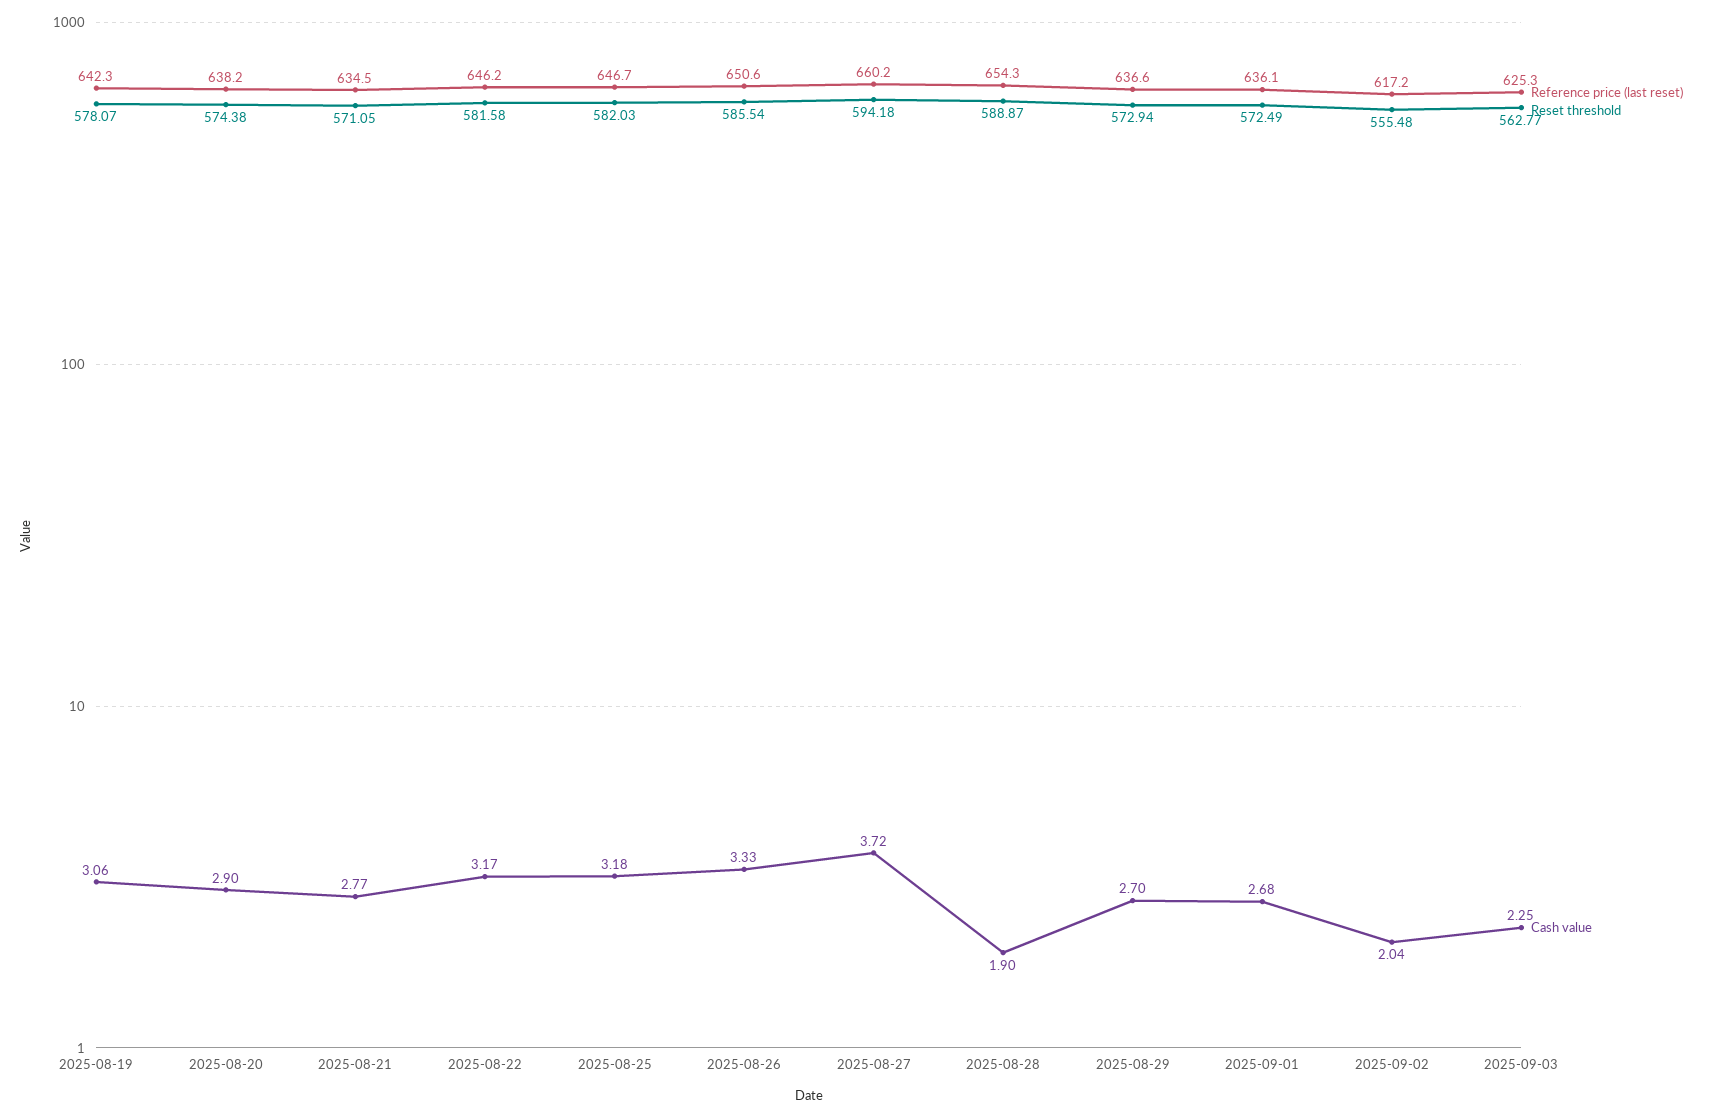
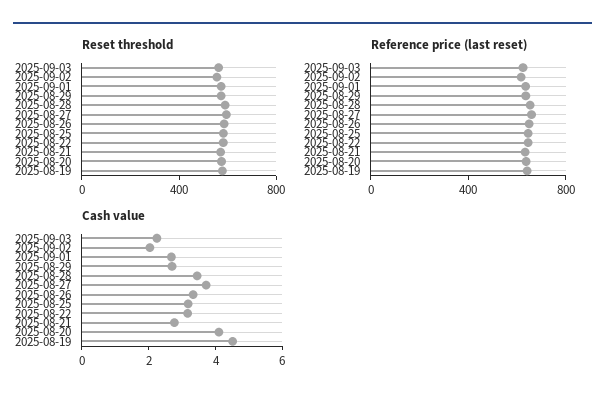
  {
    "Reference price (last reset)": {
      "2025-08-19": 642.3,
      "2025-08-20": 638.2,
      "2025-08-21": 634.5,
      "2025-08-22": 646.2,
      "2025-08-25": 646.7,
      "2025-08-26": 650.6,
      "2025-08-27": 660.2,
      "2025-08-28": 654.3,
      "2025-08-29": 636.6,
      "2025-09-01": 636.1,
      "2025-09-02": 617.2,
      "2025-09-03": 625.3
    },
    "Reset threshold": {
      "2025-08-19": 578.07,
      "2025-08-20": 574.38,
      "2025-08-21": 571.05,
      "2025-08-22": 581.58,
      "2025-08-25": 582.03,
      "2025-08-26": 585.54,
      "2025-08-27": 594.18,
      "2025-08-28": 588.87,
      "2025-08-29": 572.94,
      "2025-09-01": 572.49,
      "2025-09-02": 555.48,
      "2025-09-03": 562.77
    },
    "Cash value": {
-     "2025-08-19": 3.06,
+     "2025-08-19": 4.5,
-     "2025-08-20": 2.9,
+     "2025-08-20": 4,
      "2025-08-21": 2.77,
      "2025-08-22": 3.17,
      "2025-08-25": 3.18,
      "2025-08-26": 3.33,
      "2025-08-27": 3.72,
-     "2025-08-28": 1.9,
+     "2025-08-28": 3.5,
      "2025-08-29": 2.7,
      "2025-09-01": 2.68,
      "2025-09-02": 2.04,
      "2025-09-03": 2.25
    }
  }

